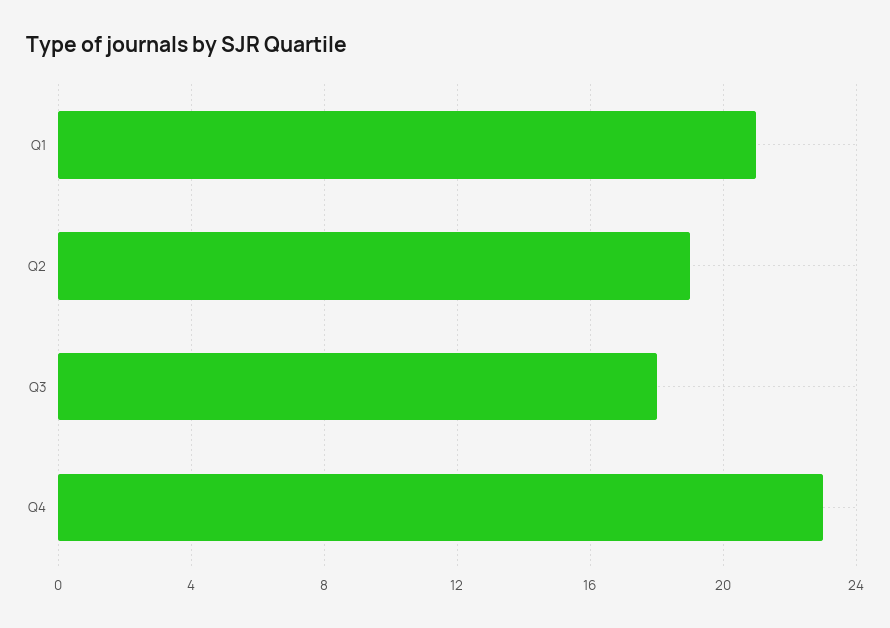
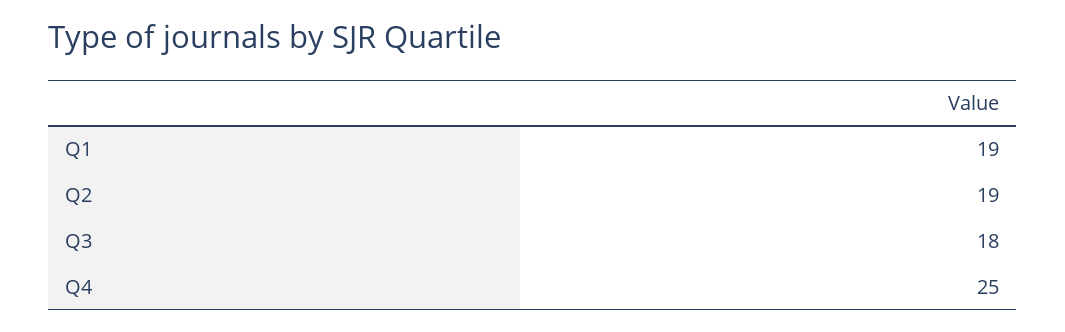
  {
-   "Q1": 21,
+   "Q1": 19,
    "Q2": 19,
    "Q3": 18,
-   "Q4": 23
+   "Q4": 25
  }

